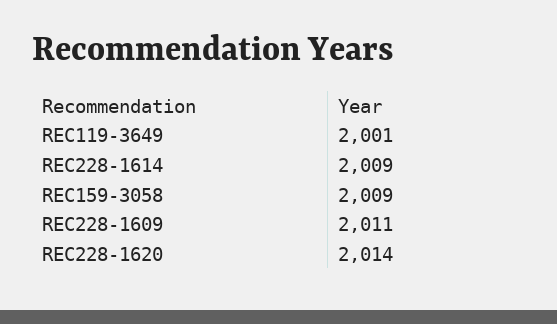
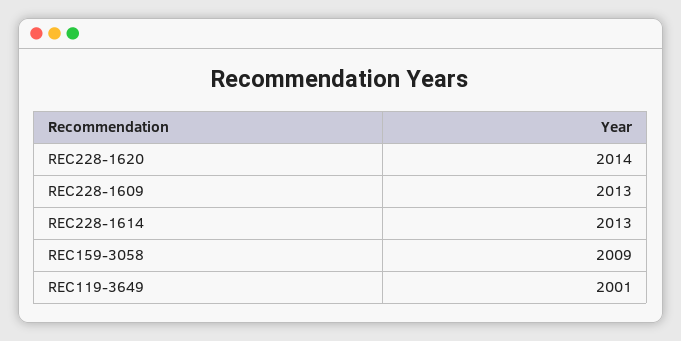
  {
    "REC119-3649": 2001,
-   "REC228-1614": 2009,
+   "REC228-1614": 2013,
    "REC159-3058": 2009,
-   "REC228-1609": 2011,
+   "REC228-1609": 2013,
    "REC228-1620": 2014
  }

